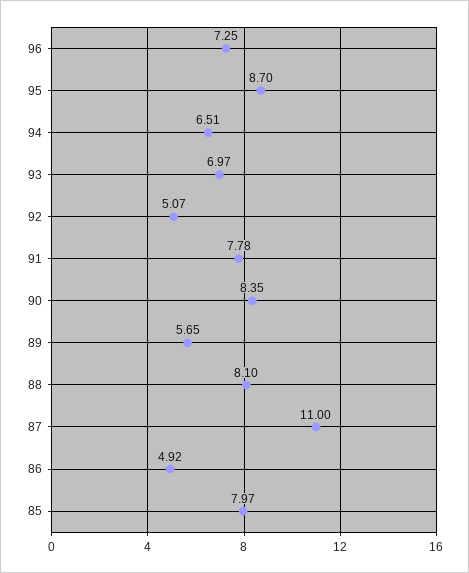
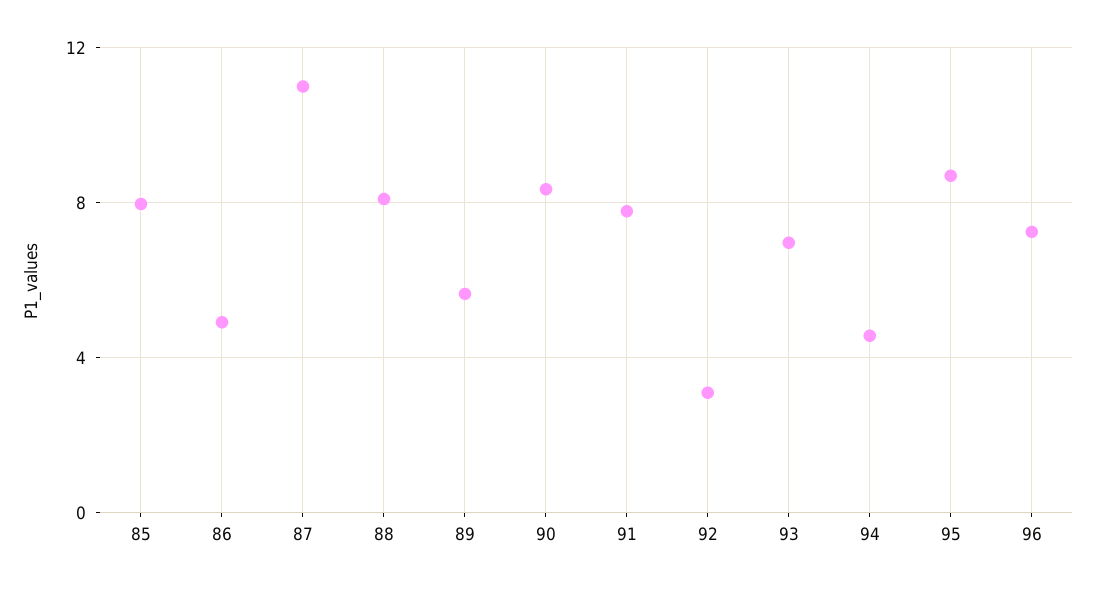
  {
    "96": 7.25,
    "95": 8.7,
-   "94": 6.51,
+   "94": 4.5,
    "93": 6.97,
-   "92": 5.07,
+   "92": 3,
    "91": 7.78,
    "90": 8.35,
    "89": 5.65,
    "88": 8.1,
    "87": 11,
    "86": 4.92,
    "85": 7.97
  }

